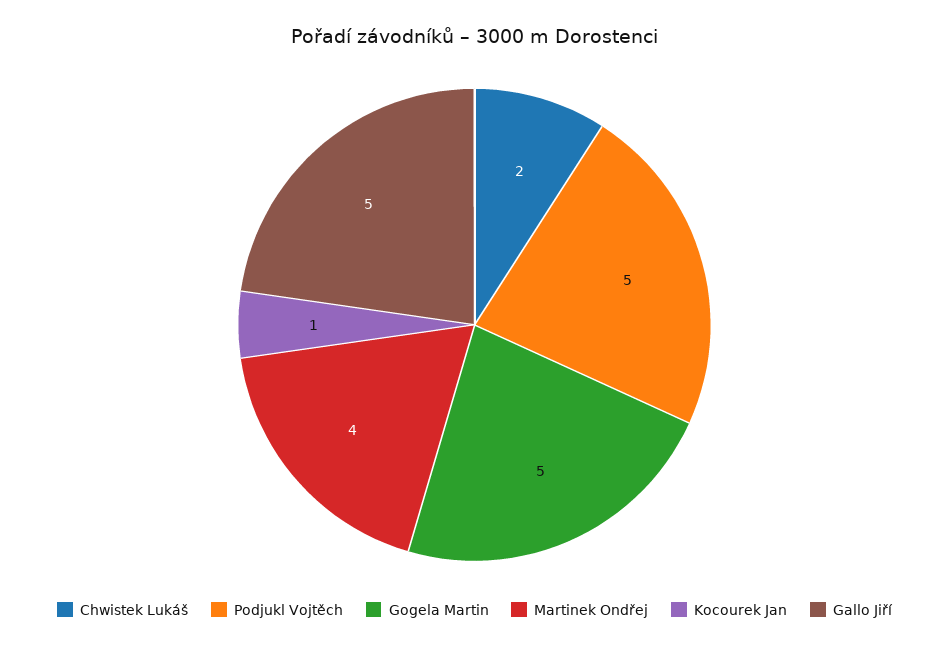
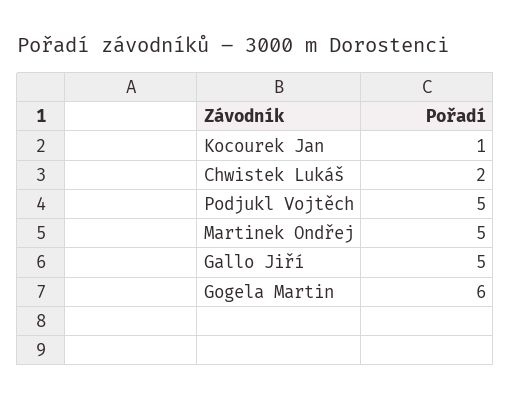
  {
    "Chwistek Lukáš": 2,
    "Podjukl Vojtěch": 5,
-   "Gogela Martin": 5,
+   "Gogela Martin": 6,
-   "Martinek Ondřej": 4,
+   "Martinek Ondřej": 5,
    "Kocourek Jan": 1,
    "Gallo Jiří": 5
  }

